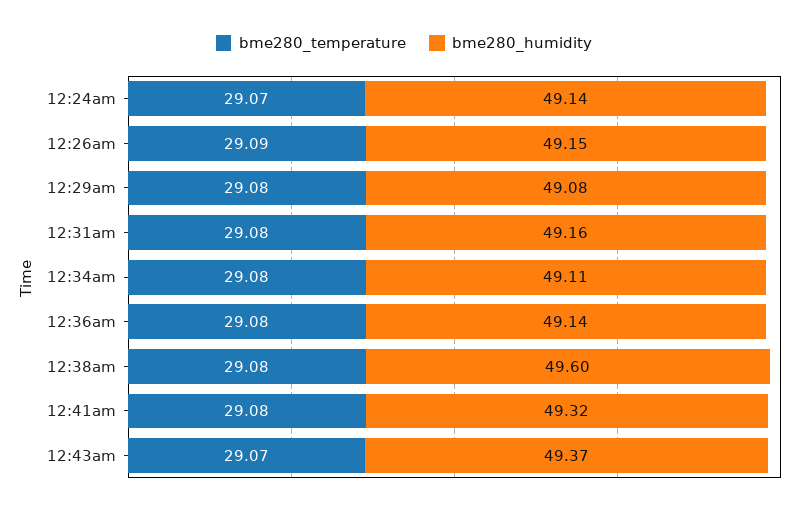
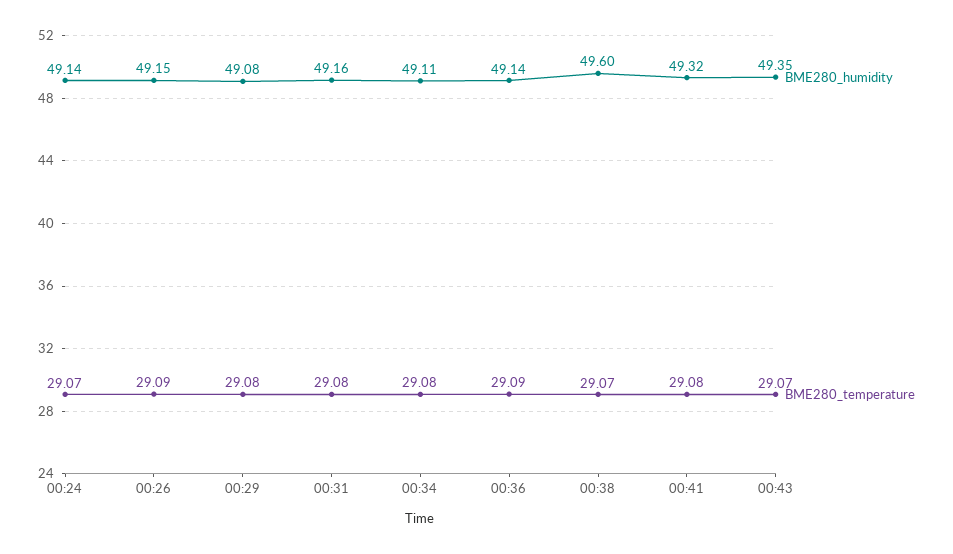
  {
    "bme280_temperature": {
      "12:24am": 29.07,
      "12:26am": 29.09,
      "12:29am": 29.08,
      "12:31am": 29.08,
      "12:34am": 29.08,
-     "12:36am": 29.08,
+     "12:36am": 29.09,
-     "12:38am": 29.08,
+     "12:38am": 29.07,
      "12:41am": 29.08,
      "12:43am": 29.07
    },
    "bme280_humidity": {
      "12:24am": 49.14,
      "12:26am": 49.15,
      "12:29am": 49.08,
      "12:31am": 49.16,
      "12:34am": 49.11,
      "12:36am": 49.14,
      "12:38am": 49.6,
      "12:41am": 49.32,
-     "12:43am": 49.37
+     "12:43am": 49.35
    }
  }

